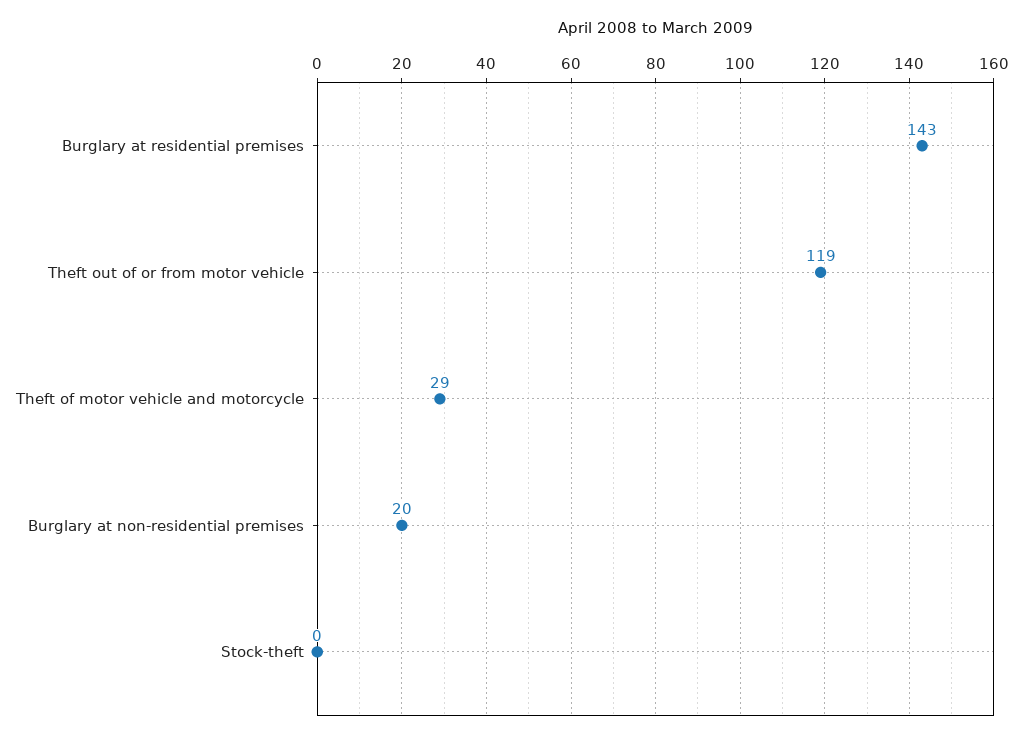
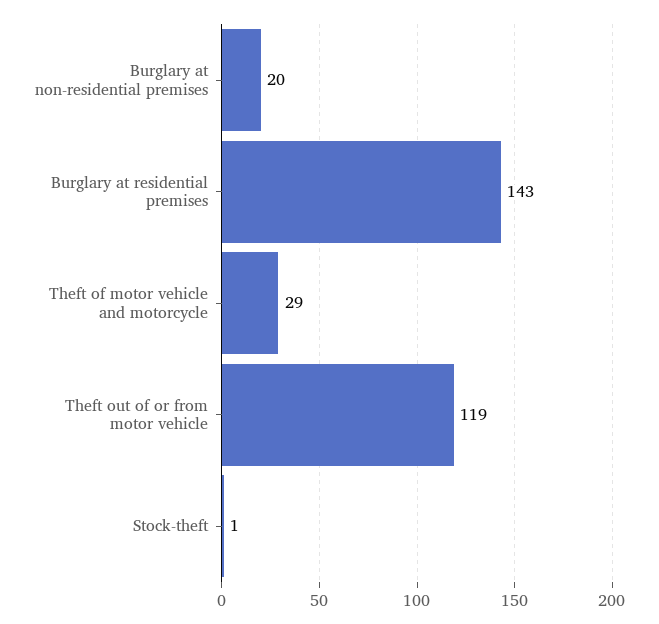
  {
    "Burglary at residential premises": 143,
    "Theft out of or from motor vehicle": 119,
    "Theft of motor vehicle and motorcycle": 29,
    "Burglary at non-residential premises": 20,
-   "Stock-theft": 0
+   "Stock-theft": 1
  }

